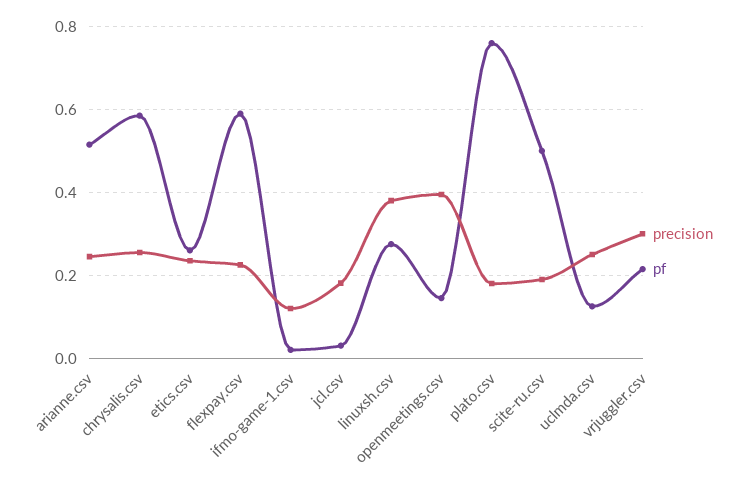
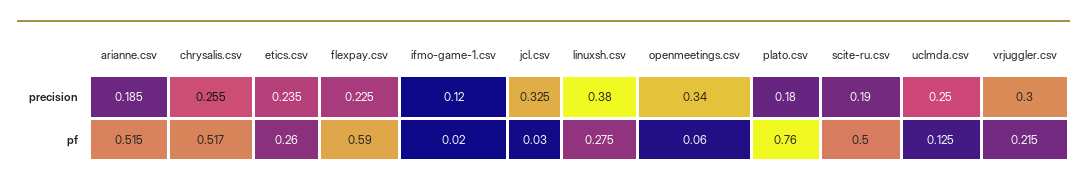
  {
    "precision": {
-     "arianne.csv": 0.24,
+     "arianne.csv": 0.185,
      "chrysalis.csv": 0.255,
      "etics.csv": 0.235,
      "flexpay.csv": 0.225,
      "ifmo-game-1.csv": 0.12,
-     "jcl.csv": 0.18,
+     "jcl.csv": 0.325,
      "linuxsh.csv": 0.38,
-     "openmeetings.csv": 0.4,
+     "openmeetings.csv": 0.34,
      "plato.csv": 0.18,
      "scite-ru.csv": 0.19,
      "uclmda.csv": 0.25,
      "vrjuggler.csv": 0.3
    },
    "pf": {
      "arianne.csv": 0.515,
-     "chrysalis.csv": 0.58,
+     "chrysalis.csv": 0.517,
      "etics.csv": 0.26,
      "flexpay.csv": 0.59,
      "ifmo-game-1.csv": 0.02,
      "jcl.csv": 0.03,
      "linuxsh.csv": 0.275,
-     "openmeetings.csv": 0.14,
+     "openmeetings.csv": 0.06,
      "plato.csv": 0.76,
      "scite-ru.csv": 0.5,
      "uclmda.csv": 0.125,
      "vrjuggler.csv": 0.215
    }
  }

